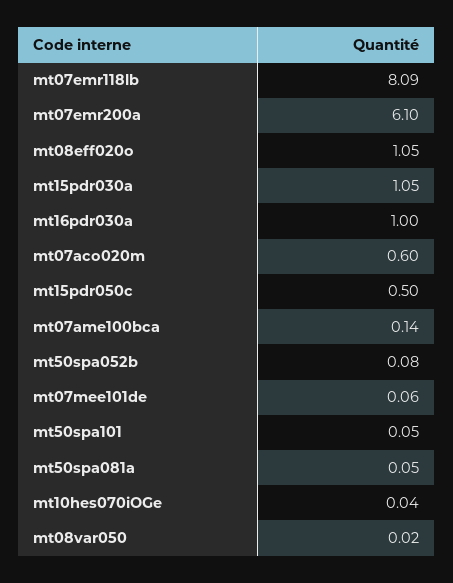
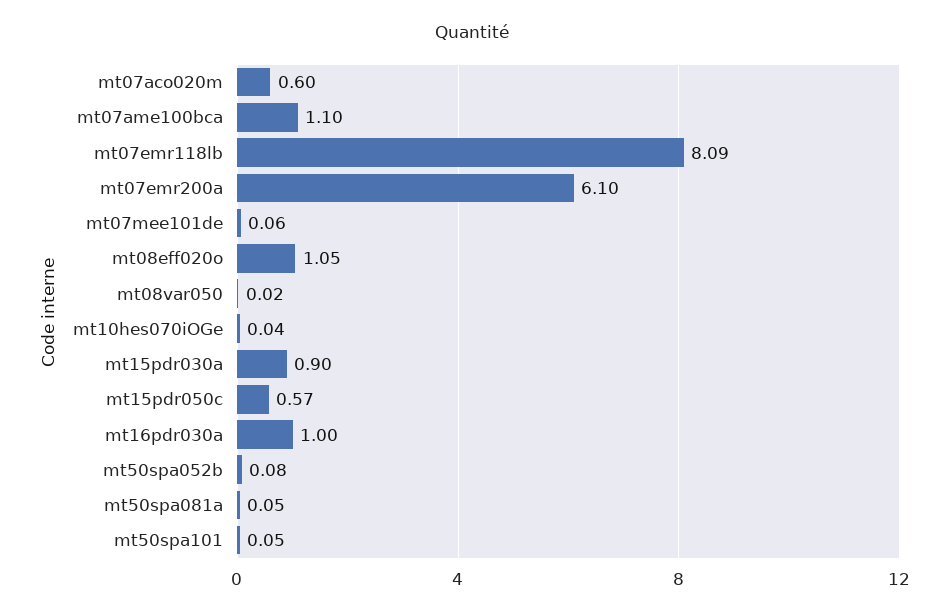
  {
    "mt07emr118lb": 8.09,
    "mt07emr200a": 6.1,
    "mt08eff020o": 1.05,
-   "mt15pdr030a": 1.05,
+   "mt15pdr030a": 0.9,
    "mt16pdr030a": 1,
    "mt07aco020m": 0.6,
-   "mt15pdr050c": 0.5,
+   "mt15pdr050c": 0.57,
-   "mt07ame100bca": 0.14,
+   "mt07ame100bca": 1.1,
    "mt50spa052b": 0.08,
    "mt07mee101de": 0.06,
    "mt50spa101": 0.05,
    "mt50spa081a": 0.05,
    "mt10hes070iOGe": 0.04,
    "mt08var050": 0.02
  }

